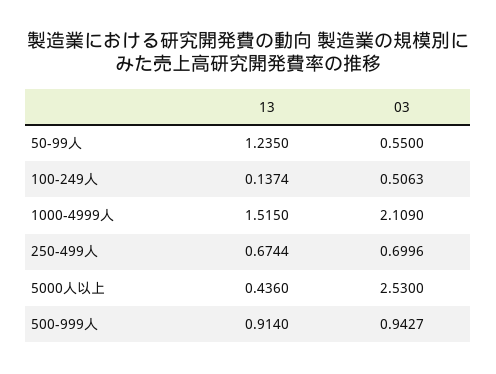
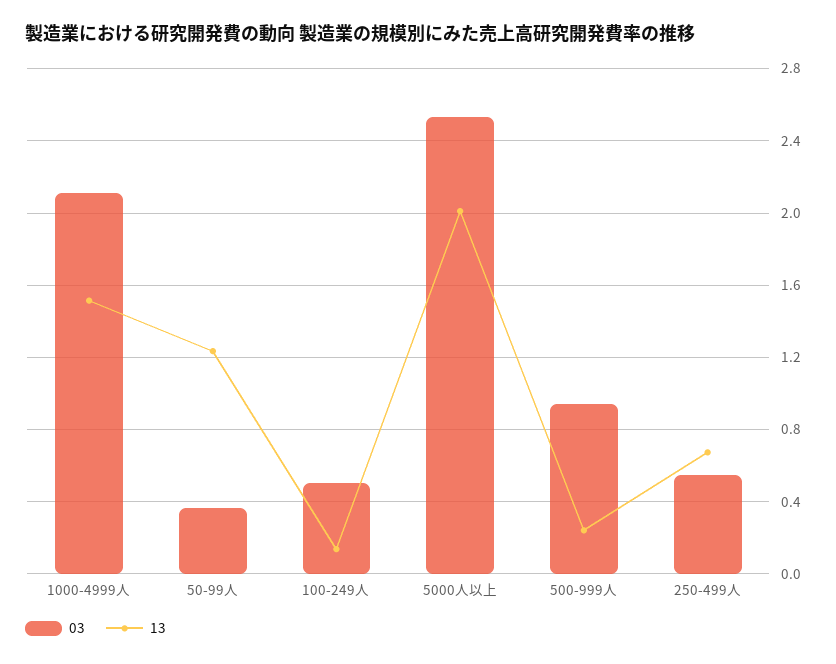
  {
    "13": {
      "50-99人": 1.235,
      "100-249人": 0.1374,
      "1000-4999人": 1.515,
      "250-499人": 0.6744,
-     "5000人以上": 0.436,
+     "5000人以上": 2,
-     "500-999人": 0.914
+     "500-999人": 0.25
    },
    "03": {
-     "50-99人": 0.55,
+     "50-99人": 0.35,
      "100-249人": 0.5063,
      "1000-4999人": 2.109,
-     "250-499人": 0.6996,
+     "250-499人": 0.55,
      "5000人以上": 2.53,
      "500-999人": 0.9427
    }
  }

